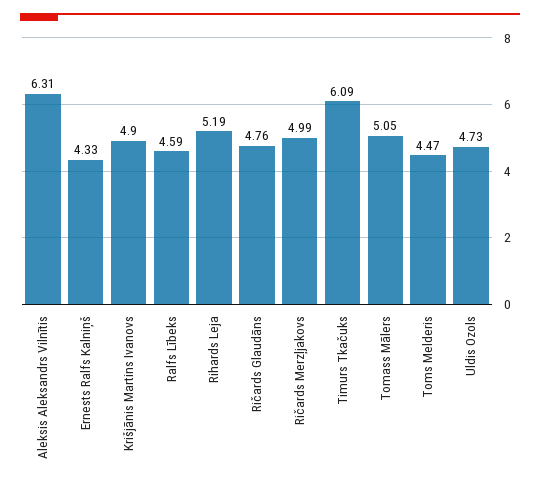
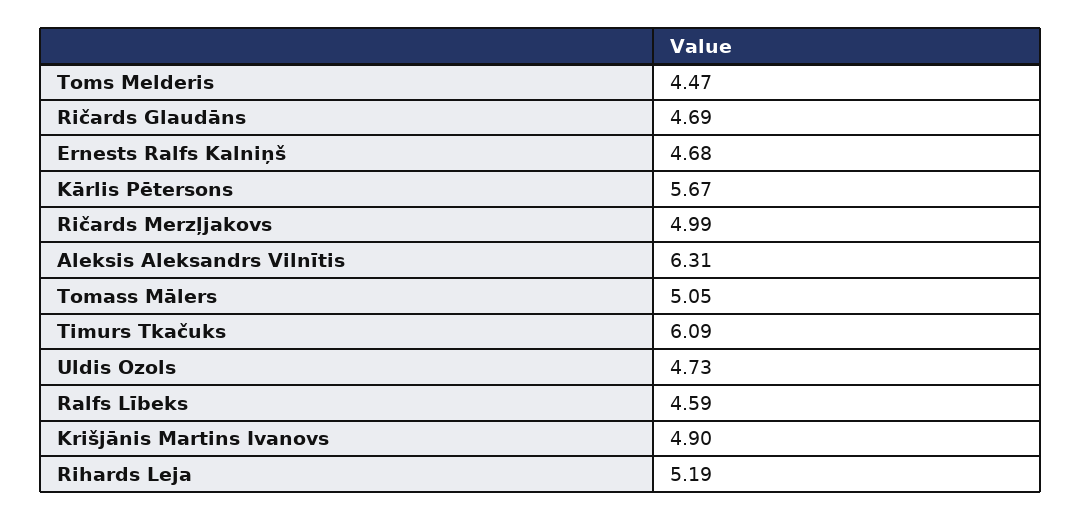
  {
    "Aleksis Aleksandrs Vilnītis": 6.31,
-   "Ernests Ralfs Kalniņš": 4.33,
+   "Ernests Ralfs Kalniņš": 4.68,
    "Krišjānis Martins Ivanovs": 4.9,
    "Ralfs Lībeks": 4.59,
    "Rihards Leja": 5.19,
-   "Ričards Glaudāns": 4.76,
+   "Ričards Glaudāns": 4.69,
    "Ričards Merzļjakovs": 4.99,
    "Timurs Tkačuks": 6.09,
    "Tomass Mālers": 5.05,
    "Toms Melderis": 4.47,
-   "Uldis Ozols": 4.73
+   "Uldis Ozols": 4.73,
+   "Kārlis Pētersons": 5.67
  }

